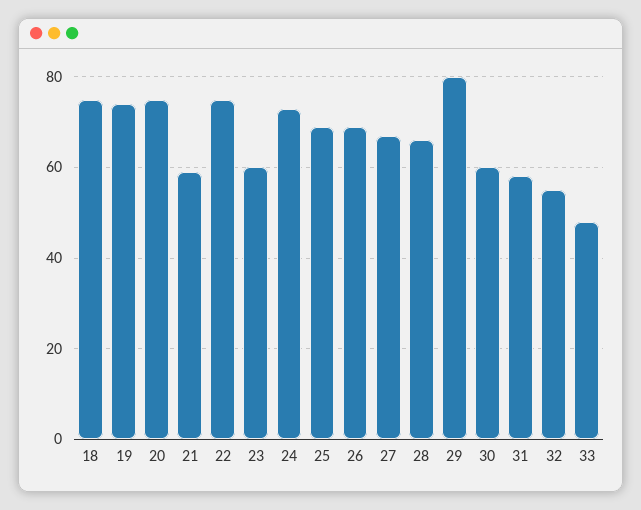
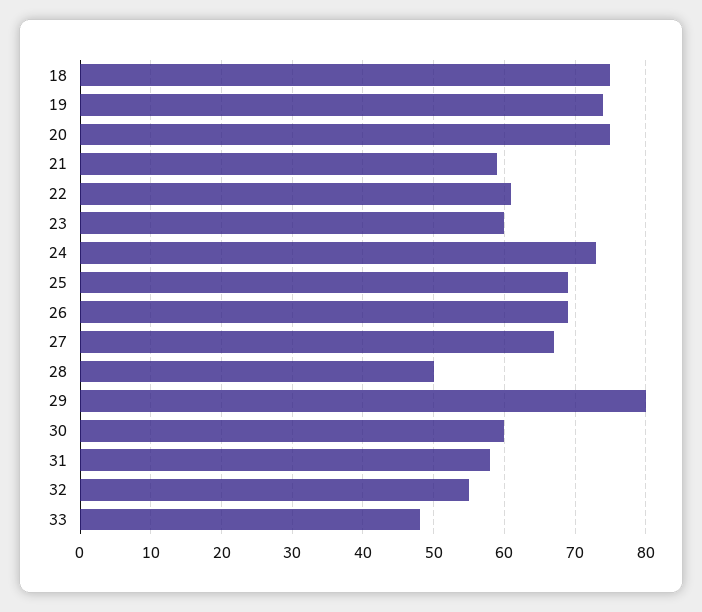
  {
    "18": 75,
    "19": 74,
    "20": 75,
    "21": 59,
-   "22": 75,
+   "22": 61,
    "23": 60,
    "24": 73,
    "25": 69,
    "26": 69,
    "27": 67,
-   "28": 65,
+   "28": 50,
    "29": 80,
    "30": 60,
    "31": 58,
    "32": 55,
    "33": 48
  }

